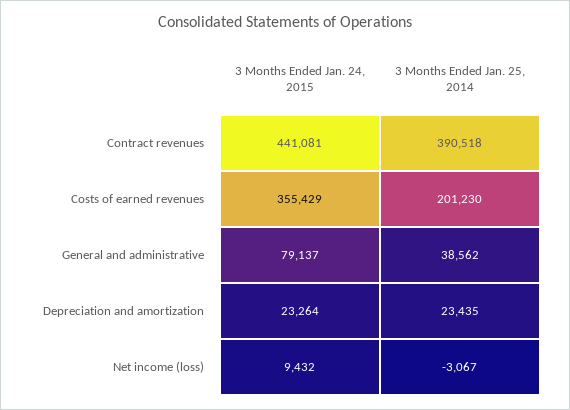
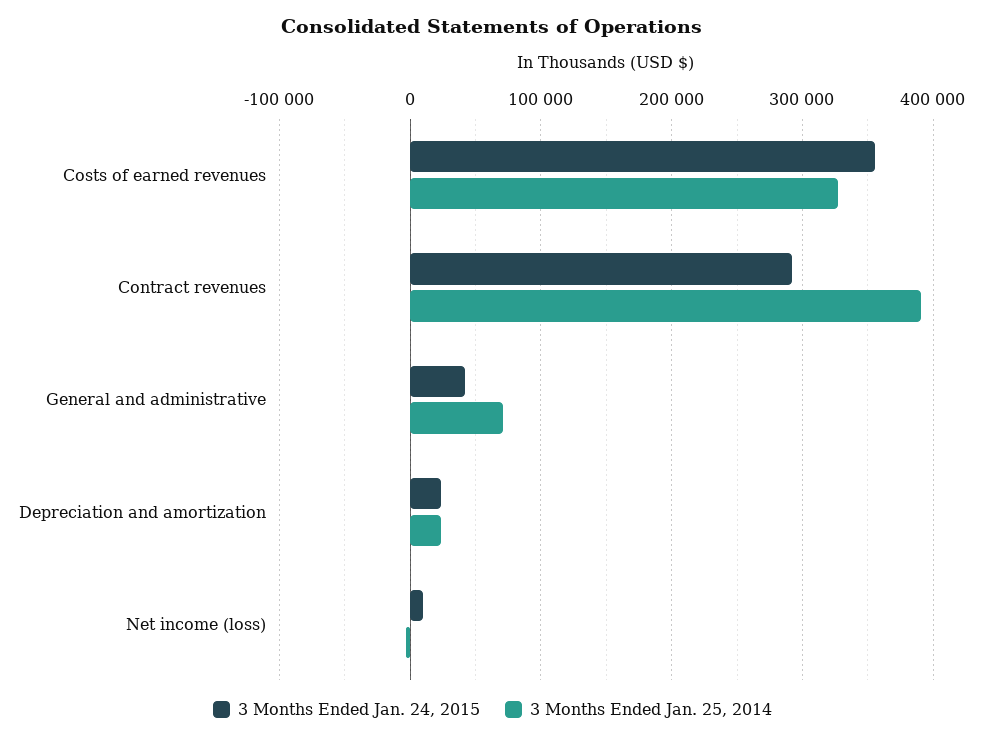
  {
    "3 Months Ended Jan. 24, 2015": {
-     "Contract revenues": 441081,
+     "Contract revenues": 290000,
      "Costs of earned revenues": 355429,
-     "General and administrative": 79137,
+     "General and administrative": 40000,
      "Depreciation and amortization": 23264,
      "Net income (loss)": 9432
    },
    "3 Months Ended Jan. 25, 2014": {
      "Contract revenues": 390518,
-     "Costs of earned revenues": 201230,
+     "Costs of earned revenues": 330000,
-     "General and administrative": 38562,
+     "General and administrative": 70000,
      "Depreciation and amortization": 23435,
      "Net income (loss)": -3067
    }
  }

